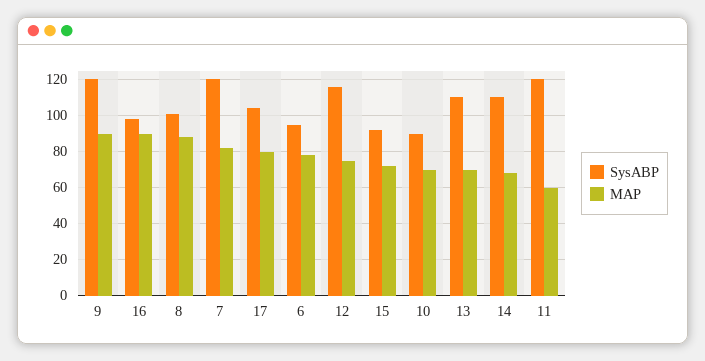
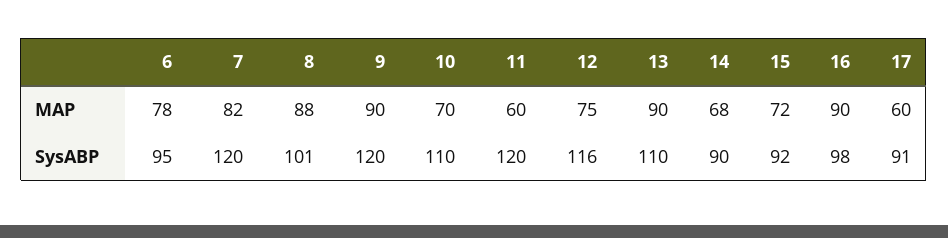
  {
    "SysABP": {
      "9": 120,
      "16": 98,
      "8": 101,
      "7": 120,
-     "17": 105,
+     "17": 91,
      "6": 95,
      "12": 116,
      "15": 92,
-     "10": 90,
+     "10": 110,
      "13": 110,
-     "14": 110,
+     "14": 90,
      "11": 120
    },
    "MAP": {
      "9": 90,
      "16": 90,
      "8": 88,
      "7": 82,
-     "17": 80,
+     "17": 60,
      "6": 78,
      "12": 75,
      "15": 72,
      "10": 70,
-     "13": 70,
+     "13": 90,
      "14": 68,
      "11": 60
    }
  }

